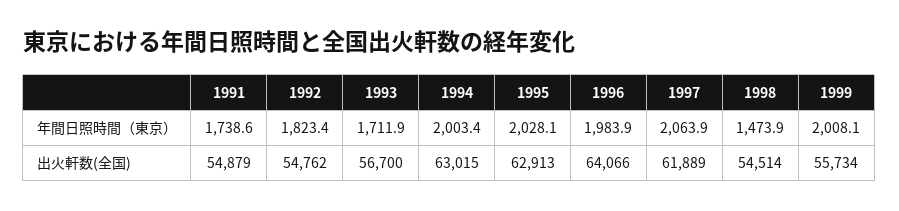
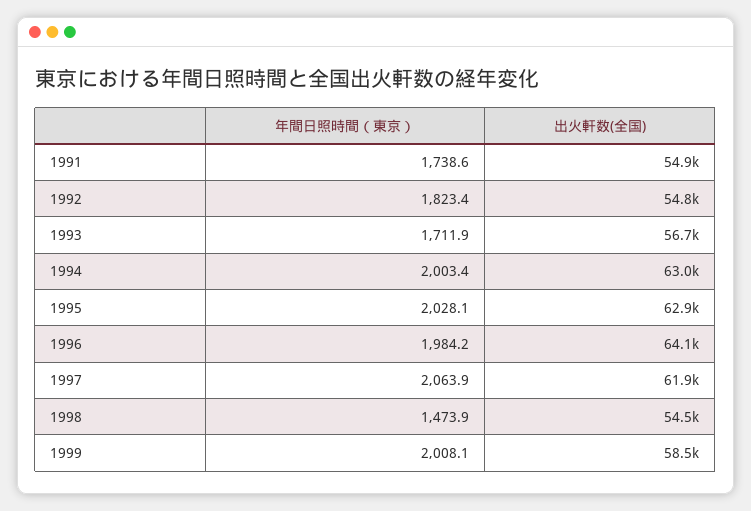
  {
    "1991": {
      "年間日照時間（東京）": 1738.6,
      "出火軒数(全国)": 54879
    },
    "1992": {
      "年間日照時間（東京）": 1823.4,
      "出火軒数(全国)": 54762
    },
    "1993": {
      "年間日照時間（東京）": 1711.9,
      "出火軒数(全国)": 56700
    },
    "1994": {
      "年間日照時間（東京）": 2003.4,
      "出火軒数(全国)": 63015
    },
    "1995": {
      "年間日照時間（東京）": 2028.1,
      "出火軒数(全国)": 62913
    },
    "1996": {
-     "年間日照時間（東京）": 1983.9,
+     "年間日照時間（東京）": 1984.2,
      "出火軒数(全国)": 64066
    },
    "1997": {
      "年間日照時間（東京）": 2063.9,
      "出火軒数(全国)": 61889
    },
    "1998": {
      "年間日照時間（東京）": 1473.9,
      "出火軒数(全国)": 54514
    },
    "1999": {
      "年間日照時間（東京）": 2008.1,
-     "出火軒数(全国)": 55734
+     "出火軒数(全国)": 58500
    }
  }

